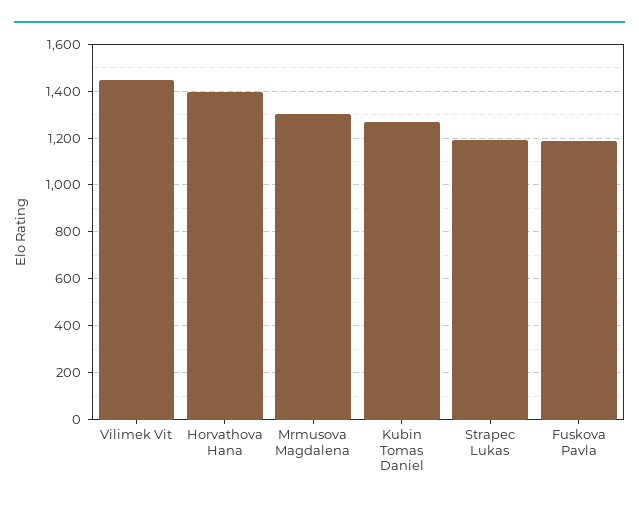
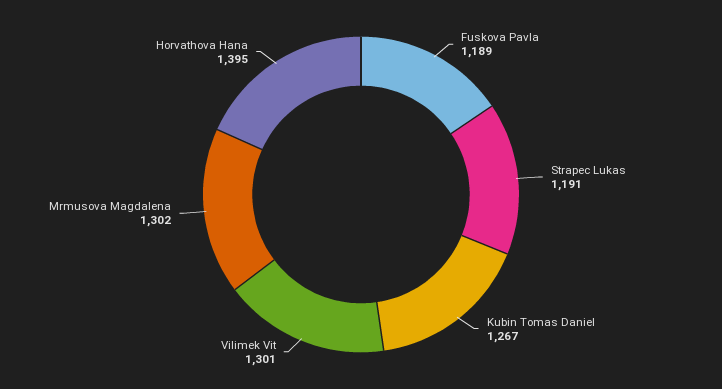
  {
-   "Vilimek Vit": 1450,
+   "Vilimek Vit": 1301,
    "Horvathova Hana": 1395,
    "Mrmusova Magdalena": 1302,
    "Kubin Tomas Daniel": 1267,
    "Strapec Lukas": 1191,
    "Fuskova Pavla": 1189
  }

